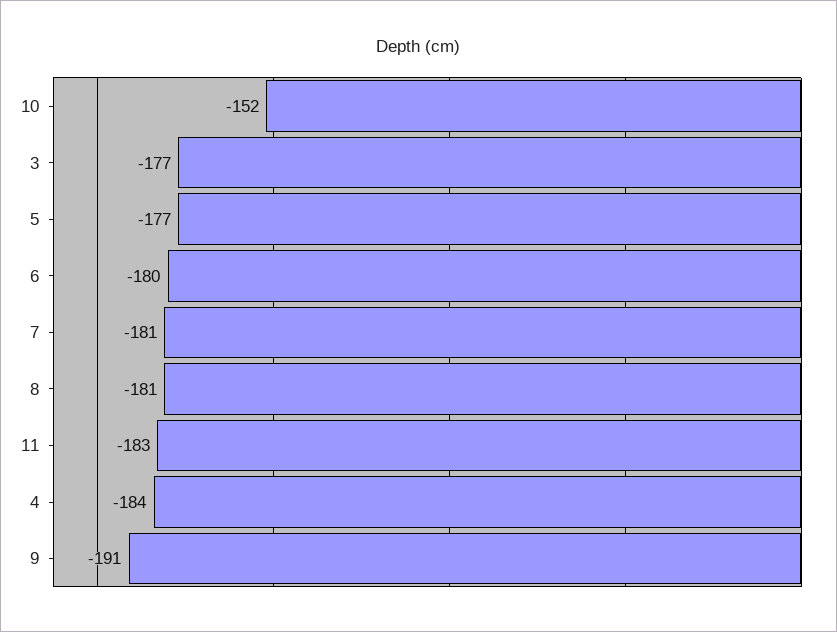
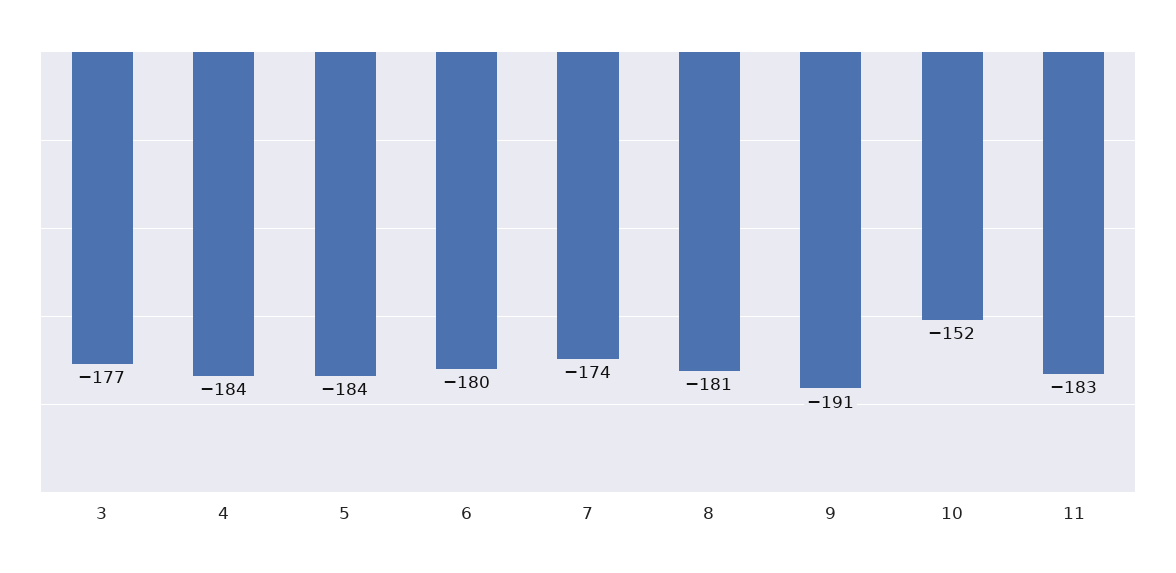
  {
    "10": -152,
    "3": -177,
-   "5": -177,
+   "5": -184,
    "6": -180,
-   "7": -181,
+   "7": -174,
    "8": -181,
    "11": -183,
    "4": -184,
    "9": -191
  }

